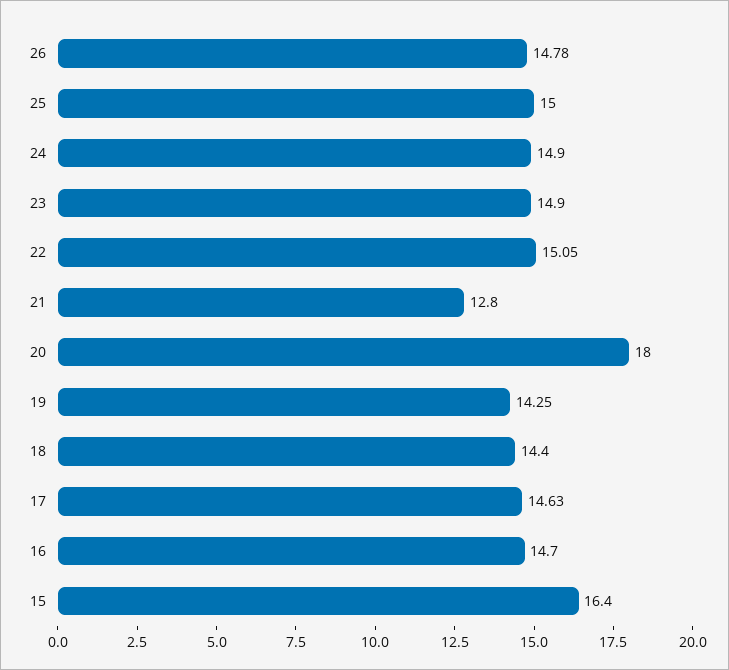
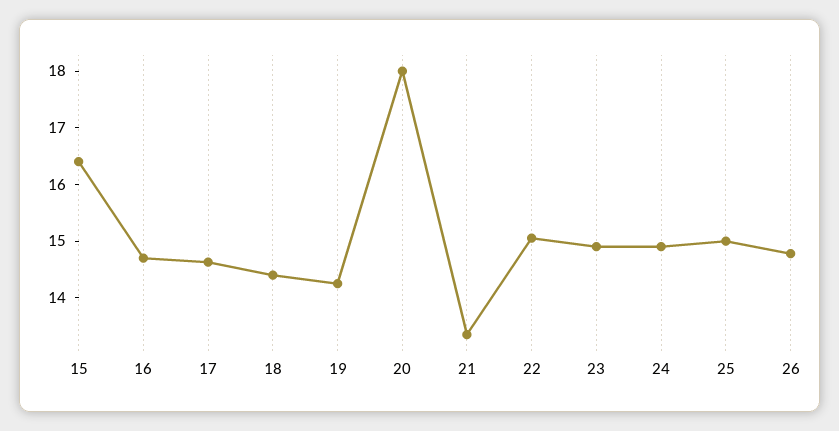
  {
    "26": 14.78,
    "25": 15,
    "24": 14.9,
    "23": 14.9,
    "22": 15.05,
-   "21": 12.8,
+   "21": 13.4,
    "20": 18,
    "19": 14.25,
    "18": 14.4,
    "17": 14.63,
    "16": 14.7,
    "15": 16.4
  }

